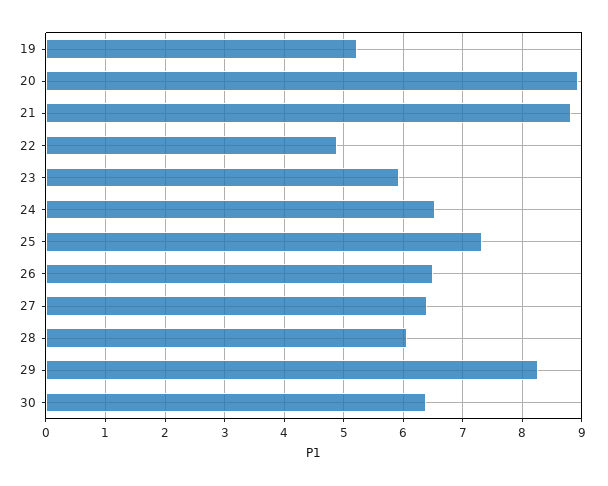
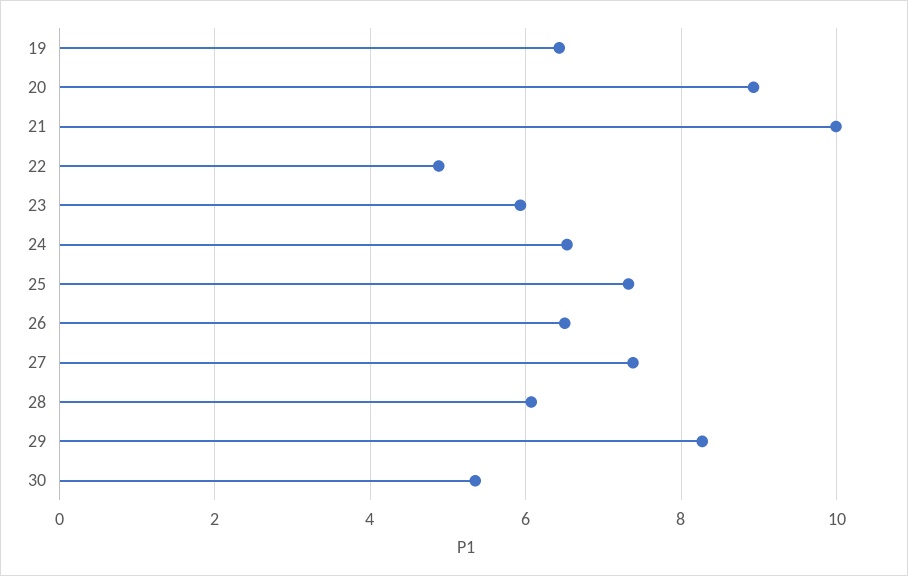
  {
-   "19": 5.2,
+   "19": 6.4,
    "20": 9,
-   "21": 8.8,
+   "21": 10,
    "22": 4.8,
    "23": 6,
    "24": 6.6,
    "25": 7.4,
    "26": 6.6,
-   "27": 6.4,
+   "27": 7.4,
    "28": 6,
    "29": 8.2,
-   "30": 6.4
+   "30": 5.4
  }

